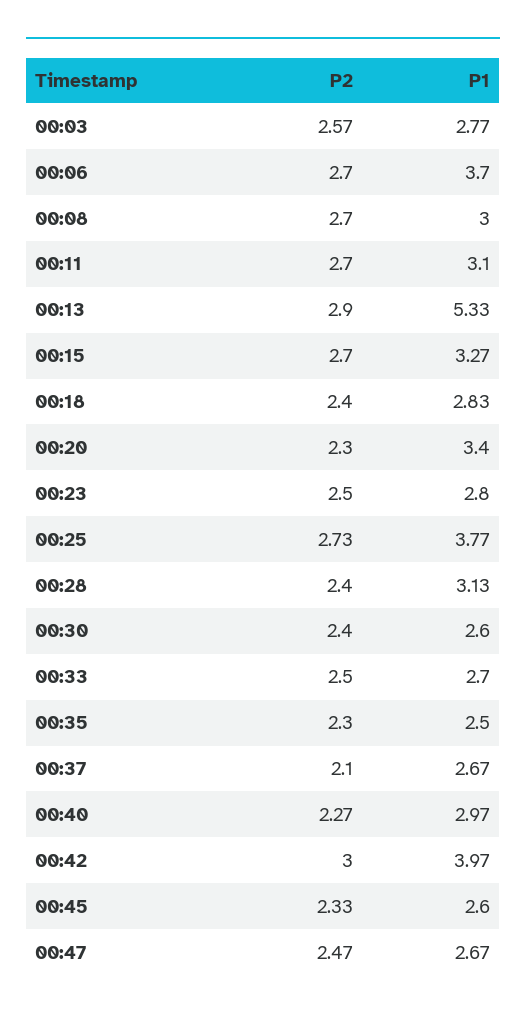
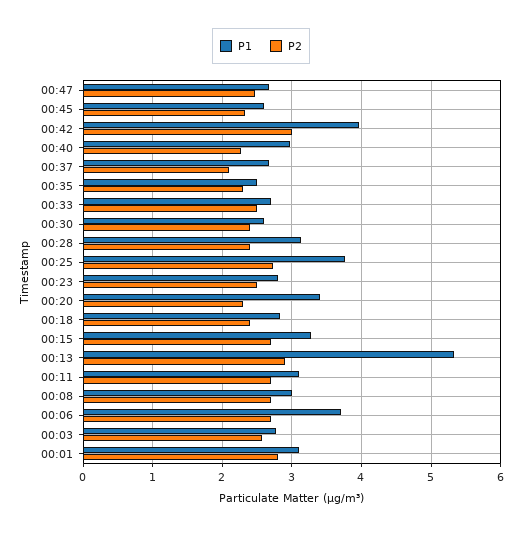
  {
    "P2": {
      "00:03": 2.57,
      "00:06": 2.7,
      "00:08": 2.7,
      "00:11": 2.7,
      "00:13": 2.9,
      "00:15": 2.7,
      "00:18": 2.4,
      "00:20": 2.3,
      "00:23": 2.5,
      "00:25": 2.73,
      "00:28": 2.4,
      "00:30": 2.4,
      "00:33": 2.5,
      "00:35": 2.3,
      "00:37": 2.1,
      "00:40": 2.27,
      "00:42": 3,
      "00:45": 2.33,
-     "00:47": 2.47
+     "00:47": 2.47,
+     "00:01": 2.8
    },
    "P1": {
      "00:03": 2.77,
      "00:06": 3.7,
      "00:08": 3,
      "00:11": 3.1,
      "00:13": 5.33,
      "00:15": 3.27,
      "00:18": 2.83,
      "00:20": 3.4,
      "00:23": 2.8,
      "00:25": 3.77,
      "00:28": 3.13,
      "00:30": 2.6,
      "00:33": 2.7,
      "00:35": 2.5,
      "00:37": 2.67,
      "00:40": 2.97,
      "00:42": 3.97,
      "00:45": 2.6,
-     "00:47": 2.67
+     "00:47": 2.67,
+     "00:01": 3.1
    }
  }

